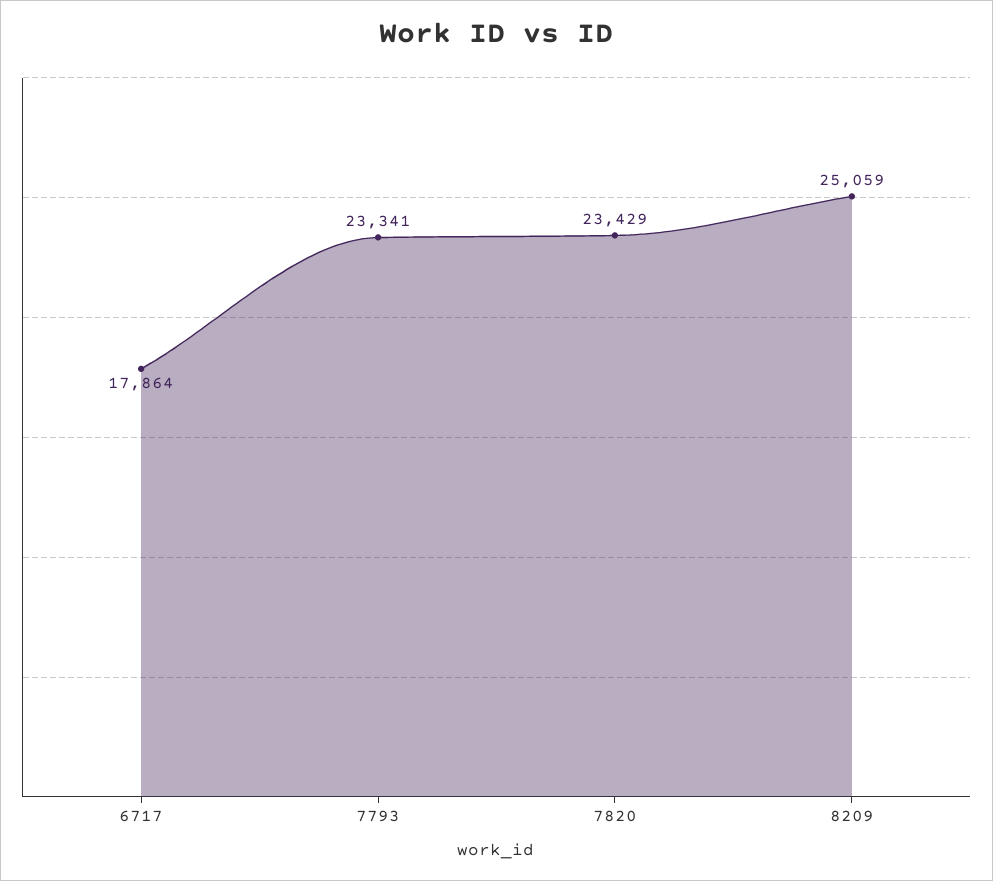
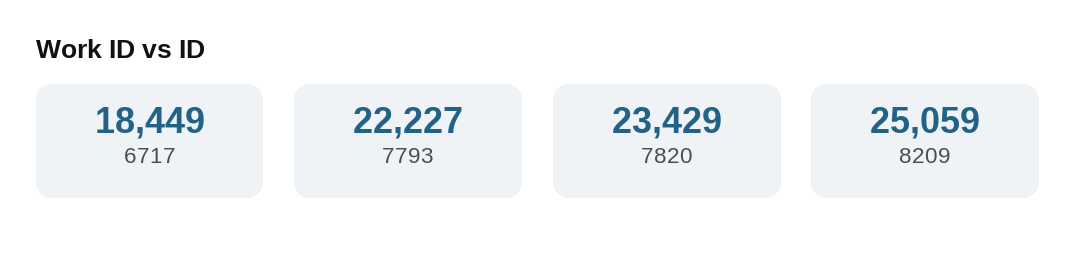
  {
-   "6717": 17864,
+   "6717": 18449,
-   "7793": 23341,
+   "7793": 22227,
    "7820": 23429,
    "8209": 25059
  }

